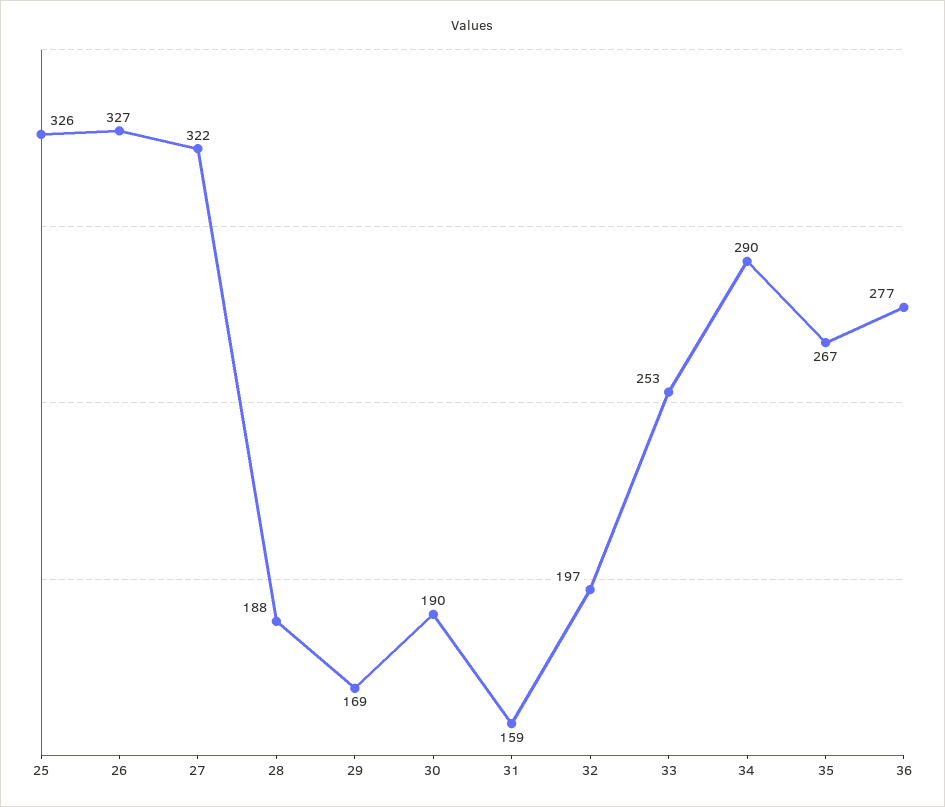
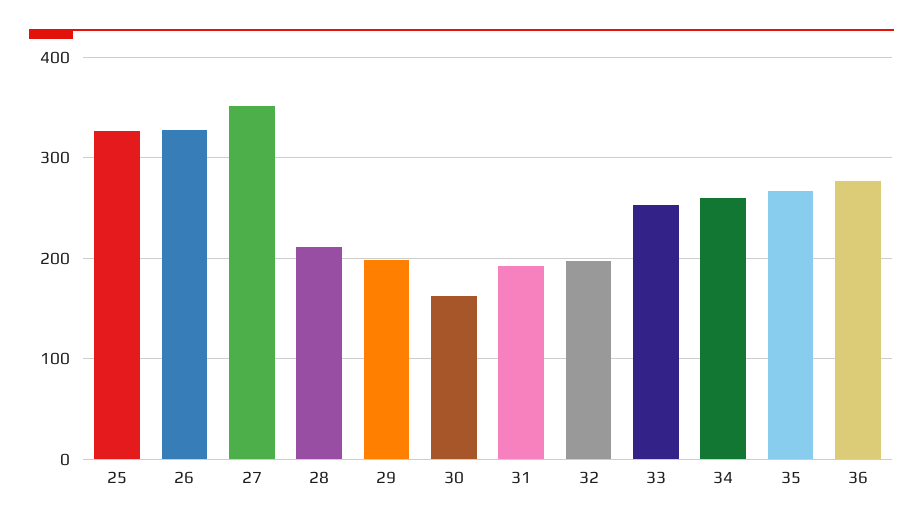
  {
    "25": 326,
    "26": 327,
-   "27": 322,
+   "27": 350,
-   "28": 188,
+   "28": 210,
-   "29": 169,
+   "29": 200,
-   "30": 190,
+   "30": 160,
-   "31": 159,
+   "31": 190,
    "32": 197,
    "33": 253,
-   "34": 290,
+   "34": 260,
    "35": 267,
    "36": 277
  }

